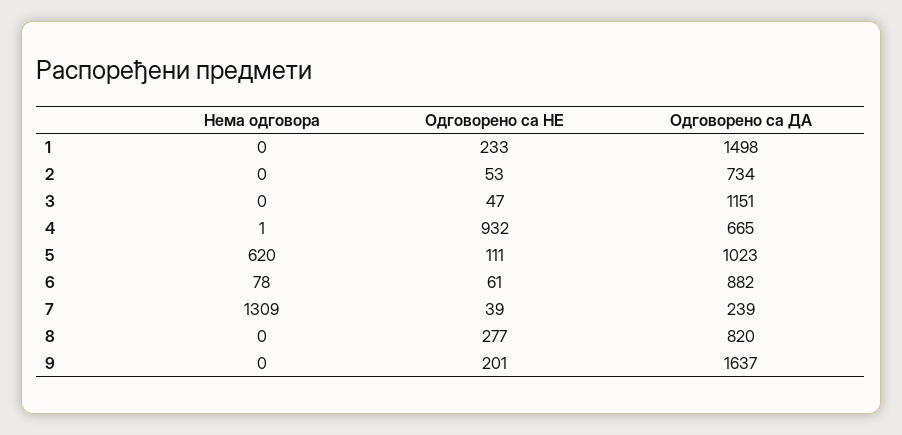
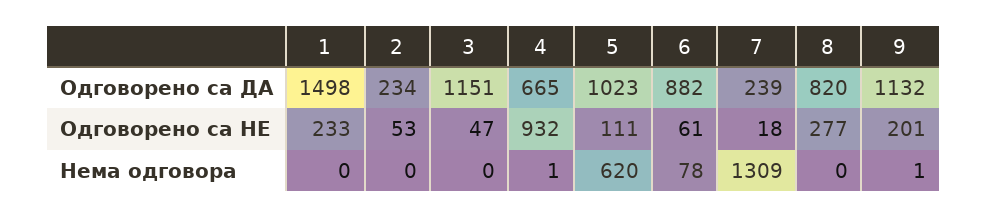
  {
    "Нема одговора": {
      "1": 0,
      "2": 0,
      "3": 0,
      "4": 1,
      "5": 620,
      "6": 78,
      "7": 1309,
      "8": 0,
-     "9": 0
+     "9": 1
    },
    "Одговорено са НЕ": {
      "1": 233,
      "2": 53,
      "3": 47,
      "4": 932,
      "5": 111,
      "6": 61,
-     "7": 39,
+     "7": 18,
      "8": 277,
      "9": 201
    },
    "Одговорено са ДА": {
      "1": 1498,
-     "2": 734,
+     "2": 234,
      "3": 1151,
      "4": 665,
      "5": 1023,
      "6": 882,
      "7": 239,
      "8": 820,
-     "9": 1637
+     "9": 1132
    }
  }

